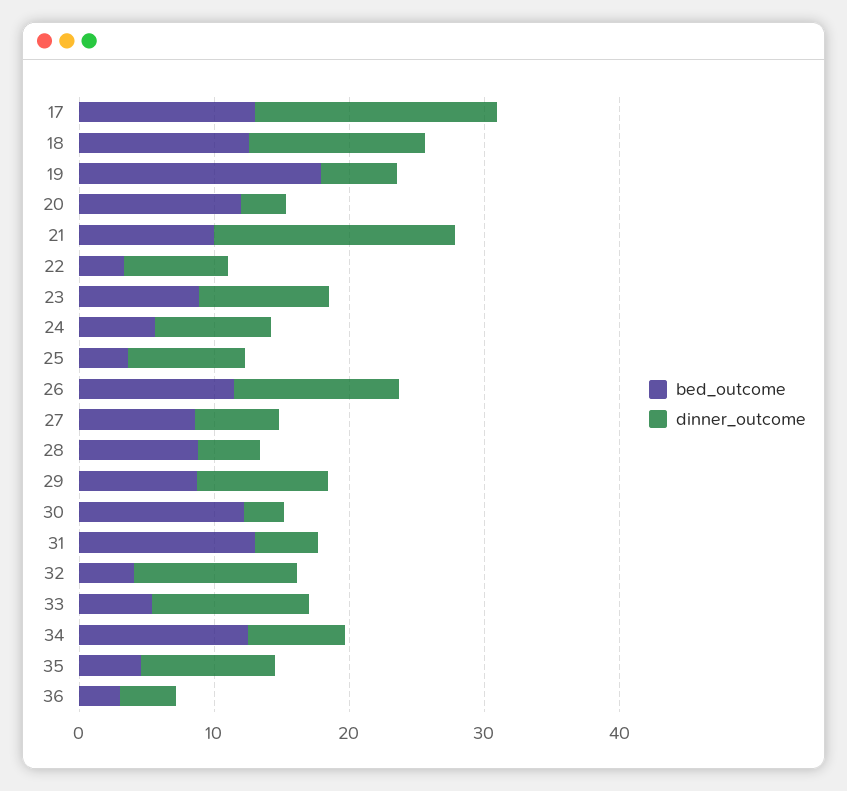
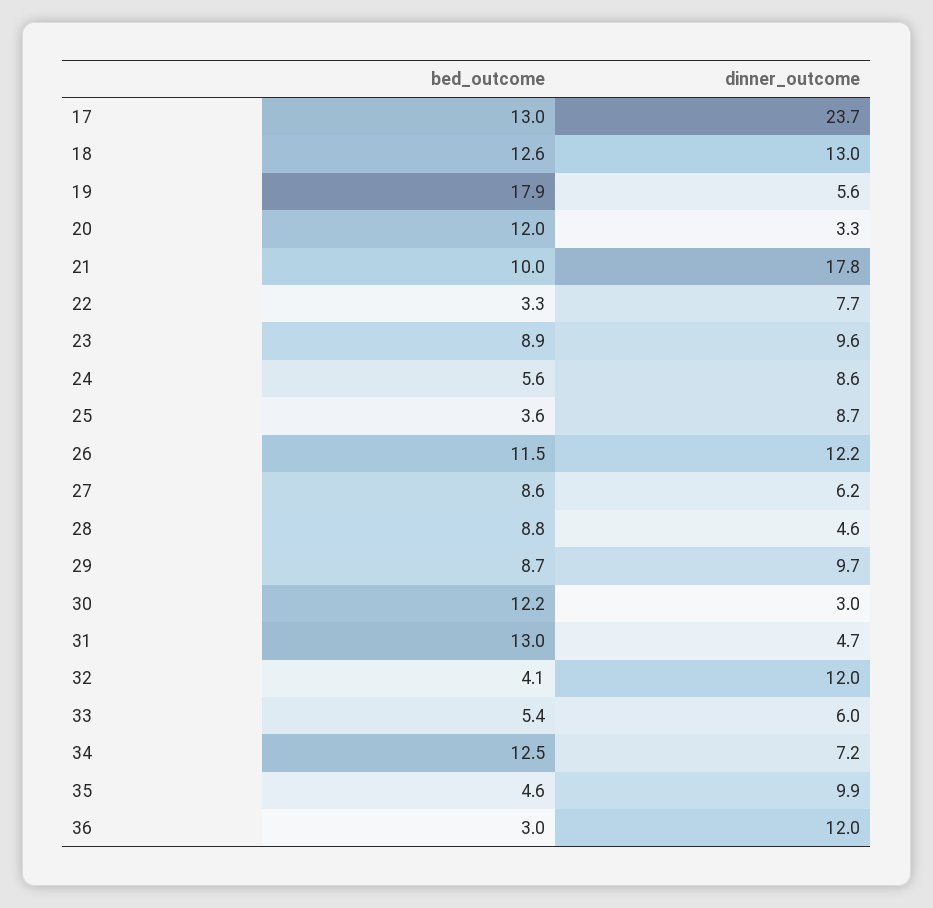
  {
    "bed_outcome": {
      "17": 13,
      "18": 12.6,
      "19": 17.9,
      "20": 12,
      "21": 10,
      "22": 3.3,
      "23": 8.9,
      "24": 5.6,
      "25": 3.6,
      "26": 11.5,
      "27": 8.6,
      "28": 8.8,
      "29": 8.7,
      "30": 12.2,
      "31": 13,
      "32": 4.1,
      "33": 5.4,
      "34": 12.5,
      "35": 4.6,
      "36": 3
    },
    "dinner_outcome": {
-     "17": 18,
+     "17": 23.7,
      "18": 13,
      "19": 5.6,
      "20": 3.3,
      "21": 17.8,
      "22": 7.7,
      "23": 9.6,
      "24": 8.6,
      "25": 8.7,
      "26": 12.2,
      "27": 6.2,
      "28": 4.6,
      "29": 9.7,
      "30": 3,
      "31": 4.7,
      "32": 12,
-     "33": 12,
+     "33": 6,
      "34": 7.2,
      "35": 9.9,
-     "36": 4
+     "36": 12
    }
  }

